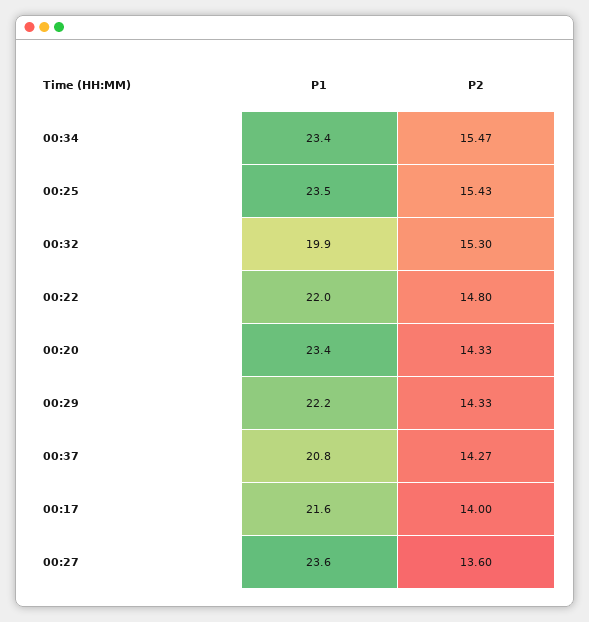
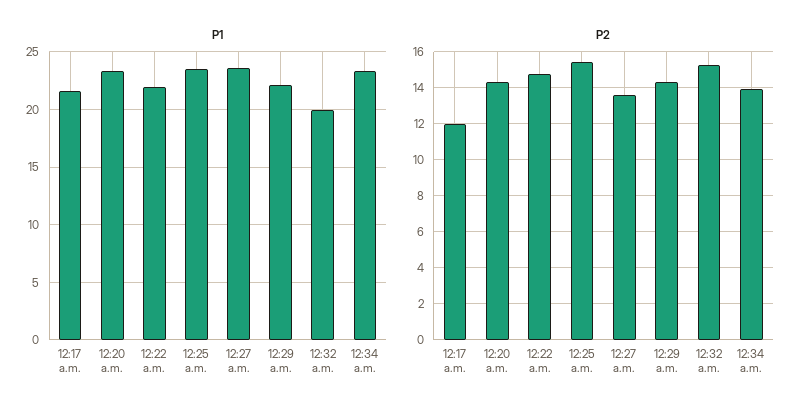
  {
    "P1": {
      "00:34": 23.4,
      "00:25": 23.5,
      "00:32": 19.9,
      "00:22": 22,
      "00:20": 23.4,
      "00:29": 22.2,
-     "00:37": 20.8,
      "00:17": 21.6,
      "00:27": 23.6
    },
    "P2": {
-     "00:34": 15.47,
+     "00:34": 14,
      "00:25": 15.43,
      "00:32": 15.3,
      "00:22": 14.8,
      "00:20": 14.33,
      "00:29": 14.33,
-     "00:37": 14.27,
-     "00:17": 14,
+     "00:17": 12,
      "00:27": 13.6
    }
  }

